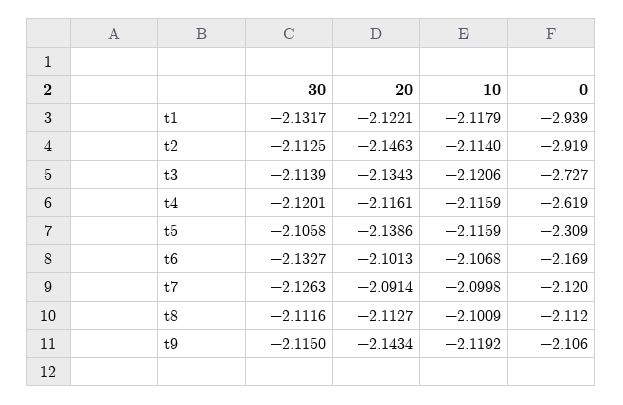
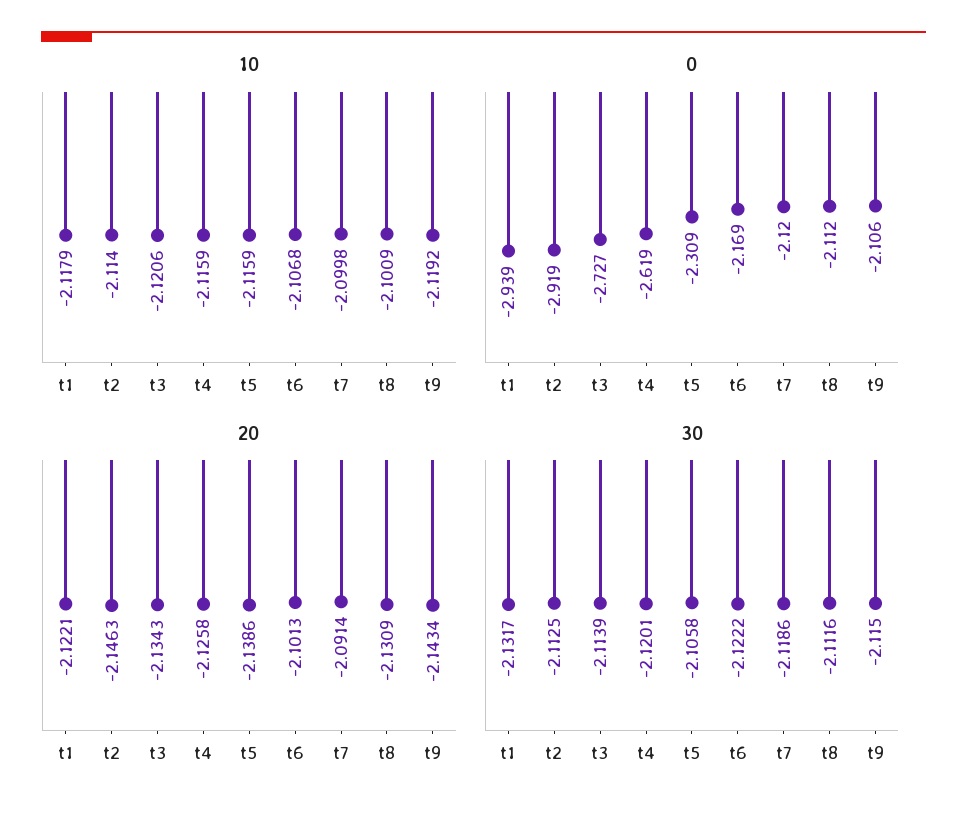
  {
    "30": {
      "t1": -2.1317,
      "t2": -2.1125,
      "t3": -2.1139,
      "t4": -2.1201,
      "t5": -2.1058,
-     "t6": -2.1327,
+     "t6": -2.1222,
-     "t7": -2.1263,
+     "t7": -2.1186,
      "t8": -2.1116,
      "t9": -2.115
    },
    "20": {
      "t1": -2.1221,
      "t2": -2.1463,
      "t3": -2.1343,
-     "t4": -2.1161,
+     "t4": -2.1258,
      "t5": -2.1386,
      "t6": -2.1013,
      "t7": -2.0914,
-     "t8": -2.1127,
+     "t8": -2.1309,
      "t9": -2.1434
    },
    "10": {
      "t1": -2.1179,
      "t2": -2.114,
      "t3": -2.1206,
      "t4": -2.1159,
      "t5": -2.1159,
      "t6": -2.1068,
      "t7": -2.0998,
      "t8": -2.1009,
      "t9": -2.1192
    },
    "0": {
      "t1": -2.939,
      "t2": -2.919,
      "t3": -2.727,
      "t4": -2.619,
      "t5": -2.309,
      "t6": -2.169,
      "t7": -2.12,
      "t8": -2.112,
      "t9": -2.106
    }
  }

